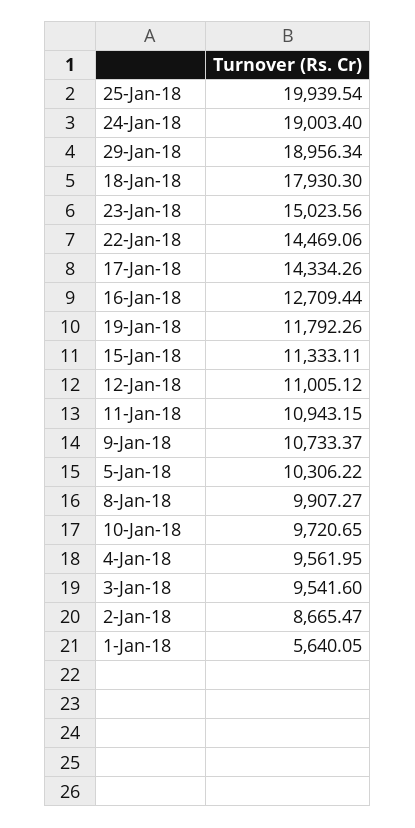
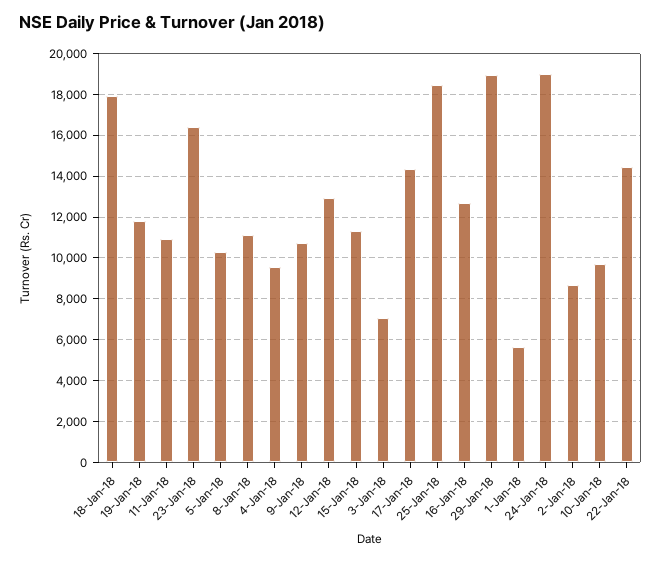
  {
-   "25-Jan-18": 19939.54,
+   "25-Jan-18": 18500,
    "24-Jan-18": 19003.4,
    "29-Jan-18": 18956.34,
    "18-Jan-18": 17930.3,
-   "23-Jan-18": 15023.56,
+   "23-Jan-18": 16500,
    "22-Jan-18": 14469.06,
    "17-Jan-18": 14334.26,
    "16-Jan-18": 12709.44,
    "19-Jan-18": 11792.26,
    "15-Jan-18": 11333.11,
-   "12-Jan-18": 11005.12,
+   "12-Jan-18": 13000,
    "11-Jan-18": 10943.15,
    "9-Jan-18": 10733.37,
    "5-Jan-18": 10306.22,
-   "8-Jan-18": 9907.27,
+   "8-Jan-18": 11000,
    "10-Jan-18": 9720.65,
    "4-Jan-18": 9561.95,
-   "3-Jan-18": 9541.6,
+   "3-Jan-18": 7000,
    "2-Jan-18": 8665.47,
    "1-Jan-18": 5640.05
  }

